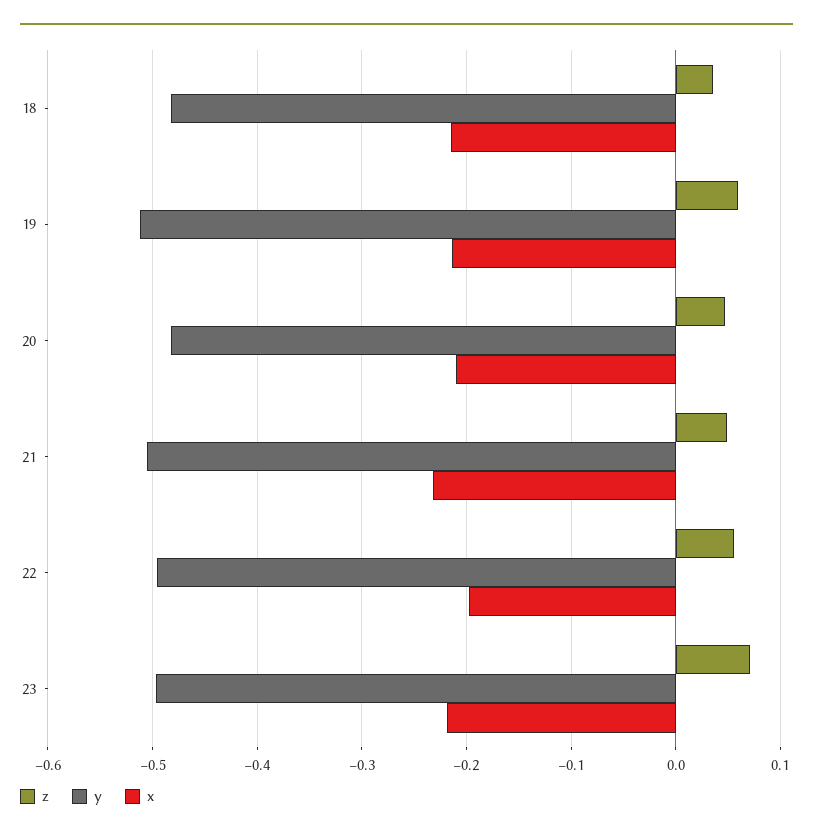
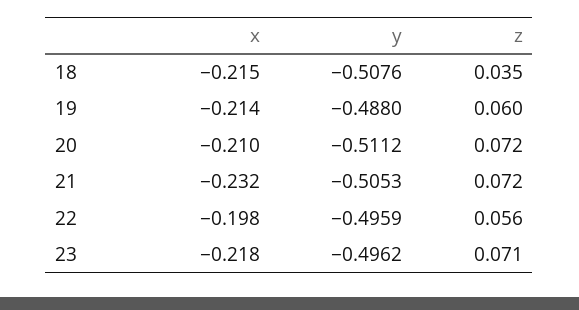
  {
    "z": {
      "18": 0.035,
      "19": 0.06,
-     "20": 0.05,
+     "20": 0.072,
-     "21": 0.05,
+     "21": 0.072,
      "22": 0.056,
      "23": 0.071
    },
    "y": {
-     "18": -0.48,
+     "18": -0.5076,
-     "19": -0.51,
+     "19": -0.488,
-     "20": -0.48,
+     "20": -0.5112,
      "21": -0.5053,
      "22": -0.4959,
      "23": -0.4962
    },
    "x": {
      "18": -0.215,
      "19": -0.214,
      "20": -0.21,
      "21": -0.232,
      "22": -0.198,
      "23": -0.218
    }
  }

